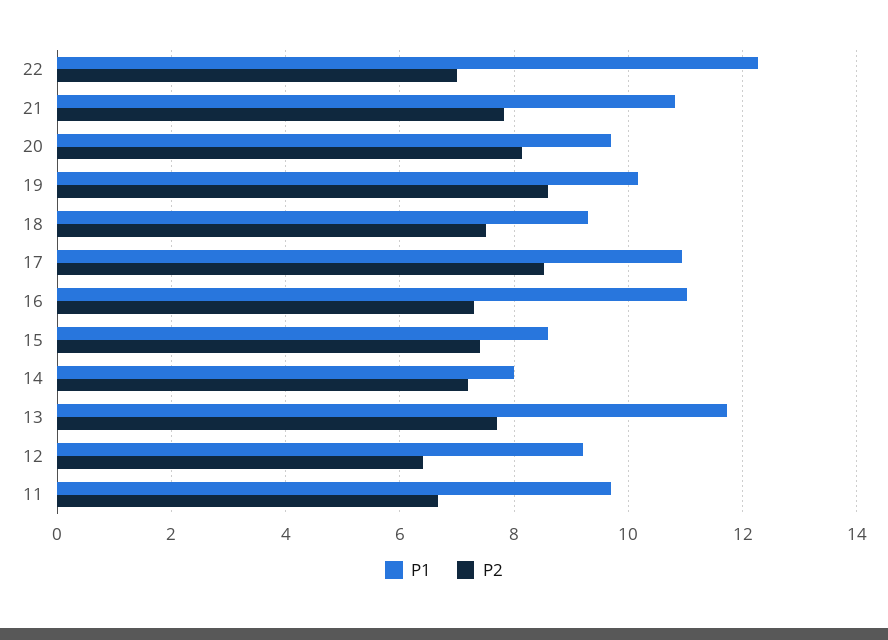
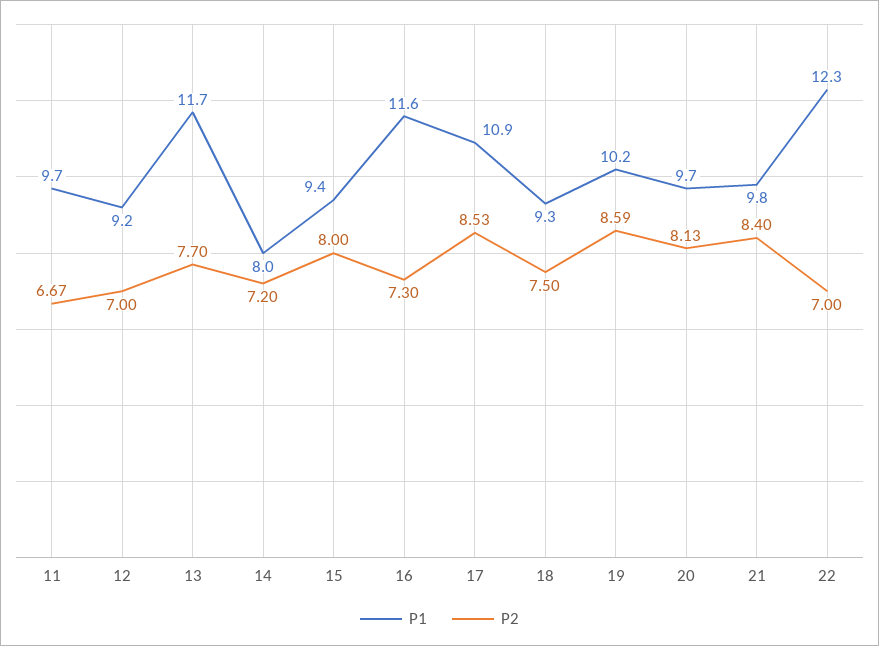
  {
    "P1": {
      "22": 12.3,
-     "21": 10.8,
+     "21": 9.8,
      "20": 9.7,
      "19": 10.2,
      "18": 9.3,
      "17": 10.9,
-     "16": 11,
+     "16": 11.6,
-     "15": 8.6,
+     "15": 9.4,
      "14": 8,
      "13": 11.7,
      "12": 9.2,
      "11": 9.7
    },
    "P2": {
      "22": 7,
-     "21": 7.8,
+     "21": 8.4,
      "20": 8.13,
      "19": 8.59,
      "18": 7.5,
      "17": 8.53,
      "16": 7.3,
-     "15": 7.4,
+     "15": 8,
      "14": 7.2,
      "13": 7.7,
-     "12": 6.4,
+     "12": 7,
      "11": 6.67
    }
  }

